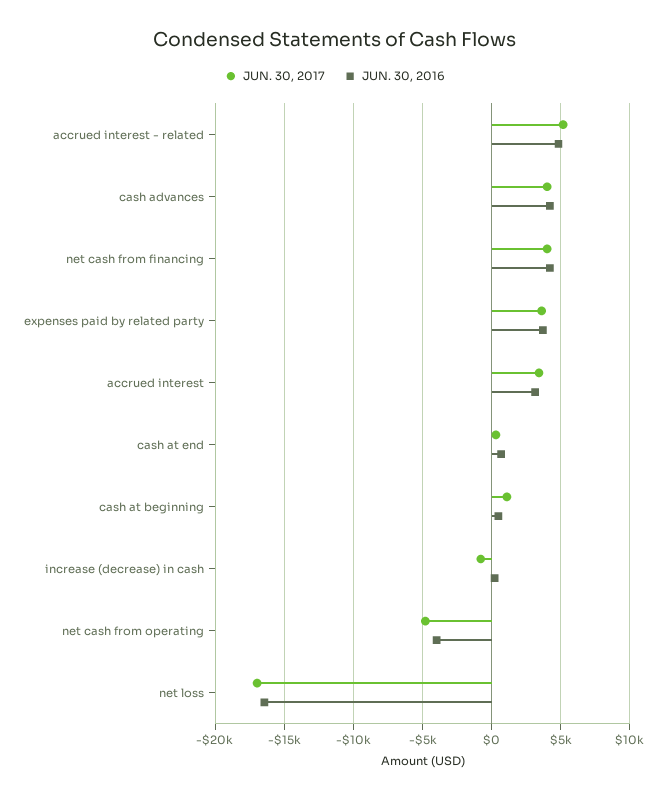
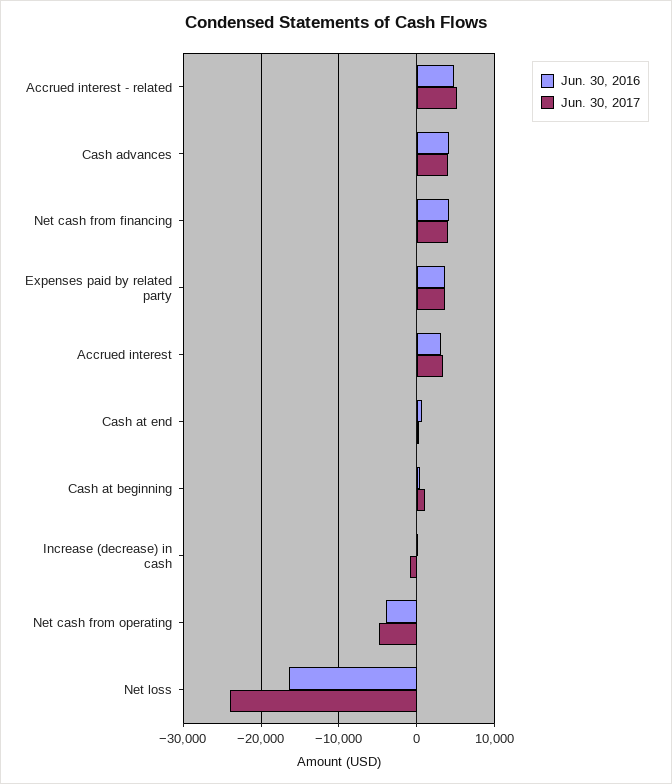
  {
    "JUN. 30, 2017": {
      "accrued interest - related": 5000,
      "cash advances": 4000,
      "net cash from financing": 4000,
      "expenses paid by related party": 3500,
      "accrued interest": 3500,
      "cash at end": 500,
      "cash at beginning": 1000,
      "increase (decrease) in cash": -1000,
      "net cash from operating": -5000,
-     "net loss": -17000
+     "net loss": -24000
    },
    "JUN. 30, 2016": {
      "accrued interest - related": 5000,
      "cash advances": 4000,
      "net cash from financing": 4000,
      "expenses paid by related party": 3500,
      "accrued interest": 3000,
      "cash at end": 500,
      "cash at beginning": 500,
      "increase (decrease) in cash": 0,
      "net cash from operating": -4000,
      "net loss": -16500
    }
  }

